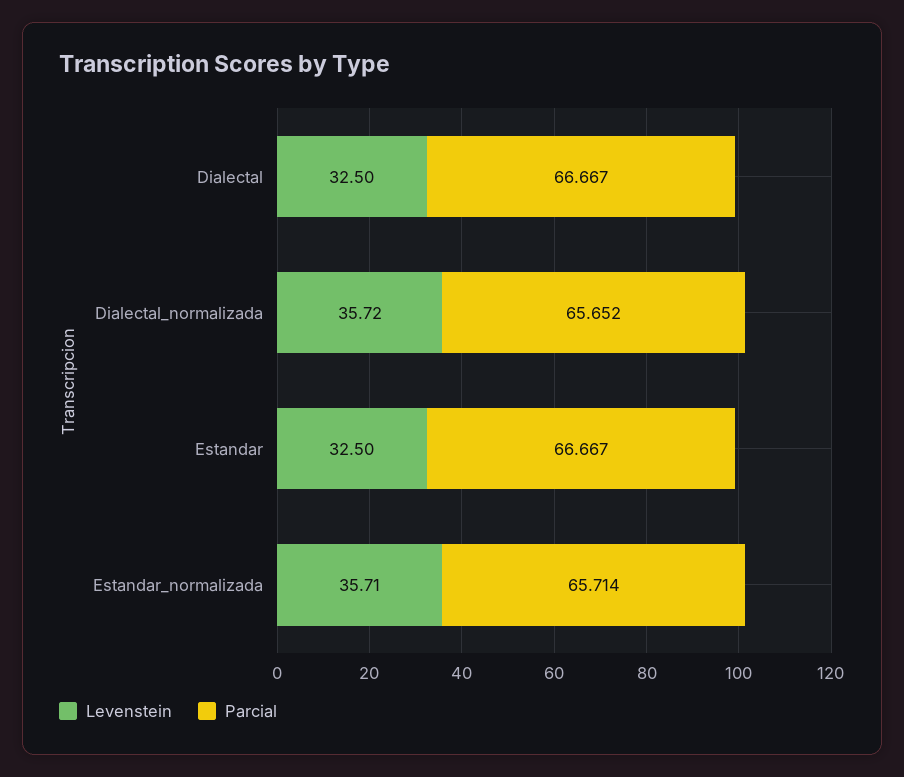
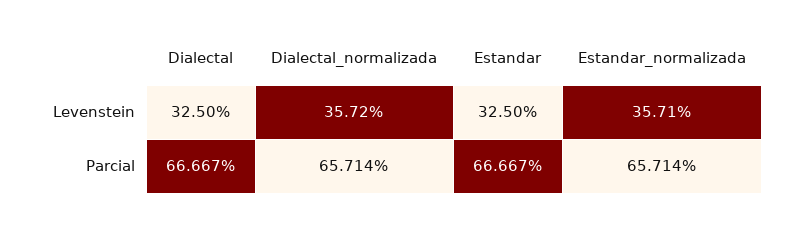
  {
    "Levenstein": {
      "Dialectal": 32.5,
      "Dialectal_normalizada": 35.72,
      "Estandar": 32.5,
      "Estandar_normalizada": 35.71
    },
    "Parcial": {
      "Dialectal": 66.667,
-     "Dialectal_normalizada": 65.652,
+     "Dialectal_normalizada": 65.714,
      "Estandar": 66.667,
      "Estandar_normalizada": 65.714
    }
  }

